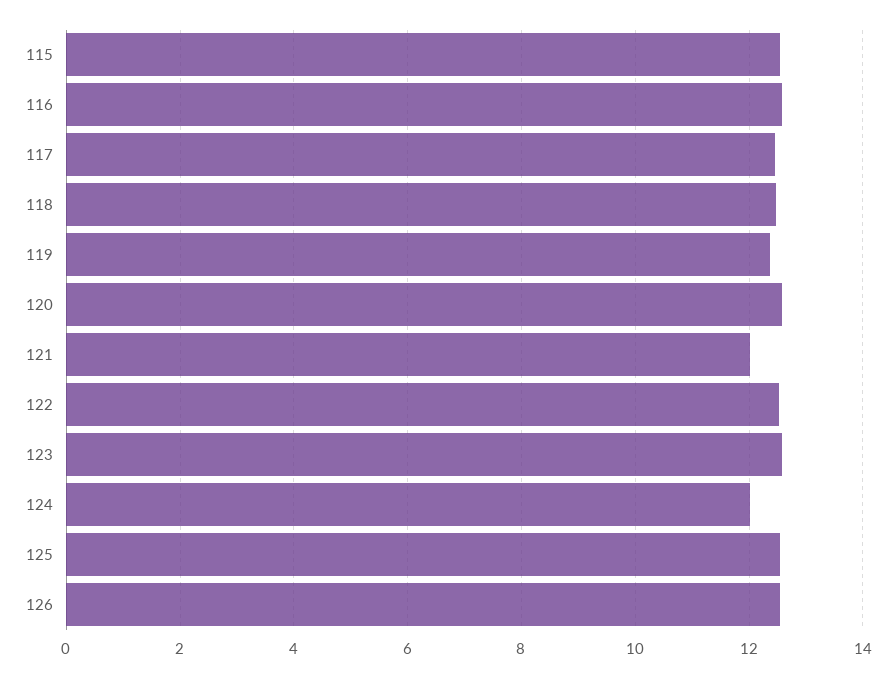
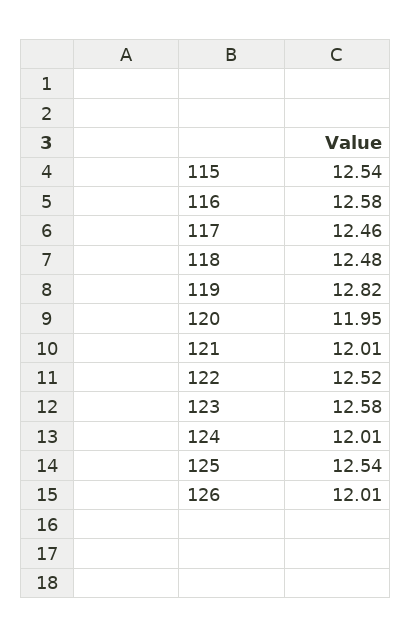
  {
    "115": 12.54,
    "116": 12.58,
    "117": 12.46,
    "118": 12.48,
-   "119": 12.4,
+   "119": 12.82,
-   "120": 12.6,
+   "120": 11.95,
    "121": 12.01,
    "122": 12.52,
    "123": 12.58,
    "124": 12.01,
    "125": 12.54,
-   "126": 12.6
+   "126": 12.01
  }

